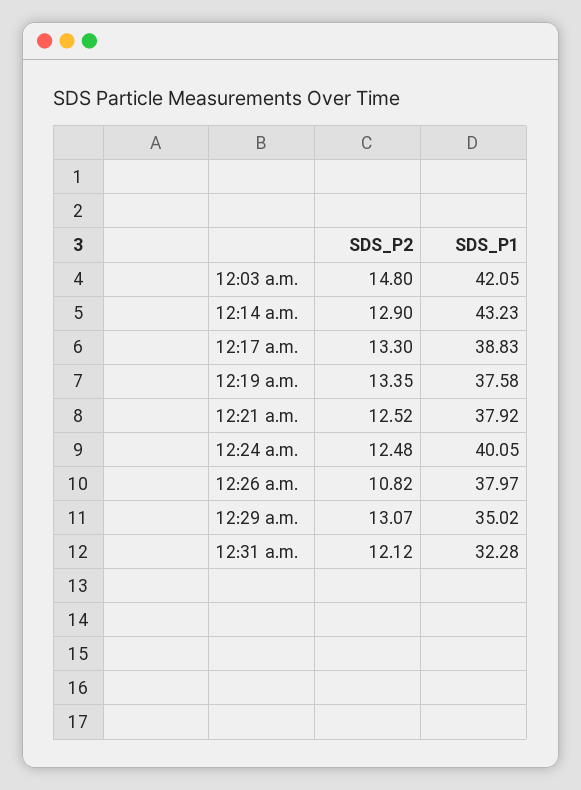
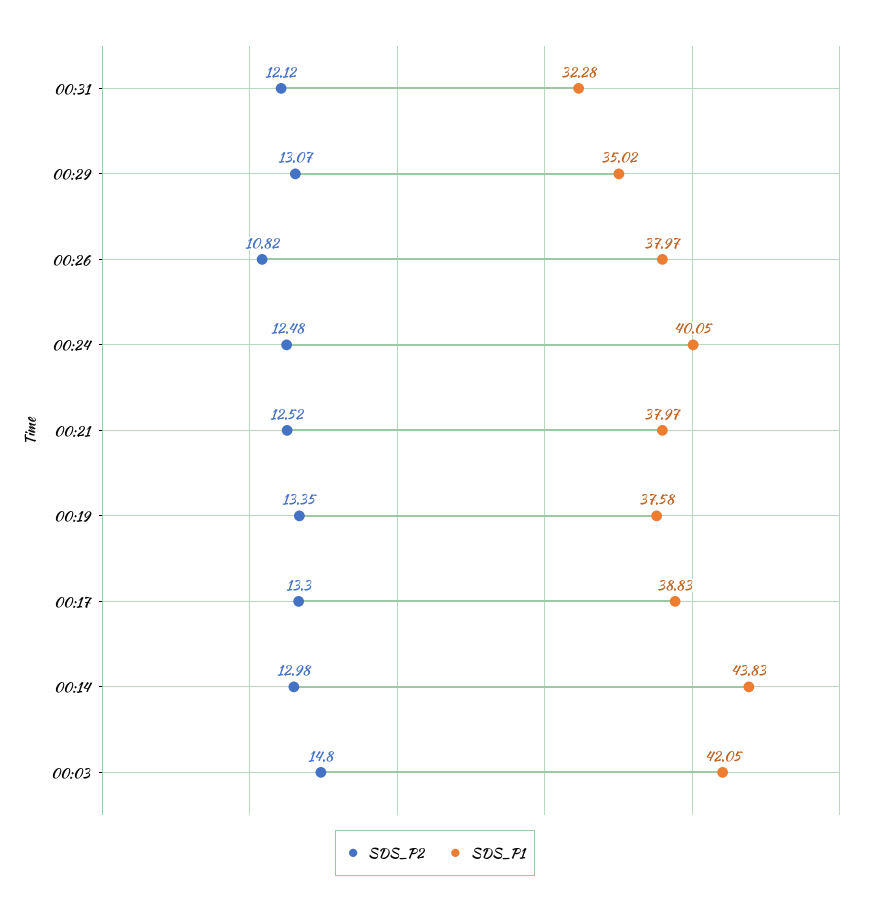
  {
    "SDS_P2": {
      "12:03 a.m.": 14.8,
-     "12:14 a.m.": 12.9,
+     "12:14 a.m.": 12.98,
      "12:17 a.m.": 13.3,
      "12:19 a.m.": 13.35,
      "12:21 a.m.": 12.52,
      "12:24 a.m.": 12.48,
      "12:26 a.m.": 10.82,
      "12:29 a.m.": 13.07,
      "12:31 a.m.": 12.12
    },
    "SDS_P1": {
      "12:03 a.m.": 42.05,
-     "12:14 a.m.": 43.23,
+     "12:14 a.m.": 43.83,
      "12:17 a.m.": 38.83,
      "12:19 a.m.": 37.58,
-     "12:21 a.m.": 37.92,
+     "12:21 a.m.": 37.97,
      "12:24 a.m.": 40.05,
      "12:26 a.m.": 37.97,
      "12:29 a.m.": 35.02,
      "12:31 a.m.": 32.28
    }
  }

